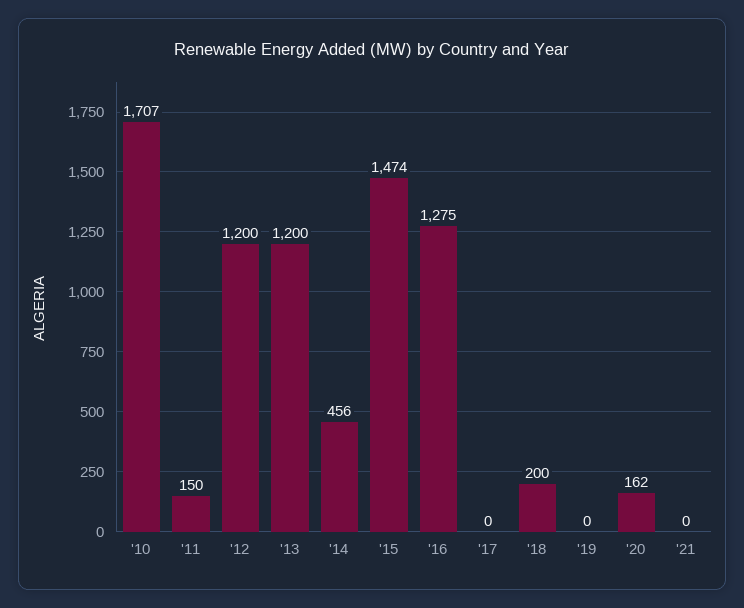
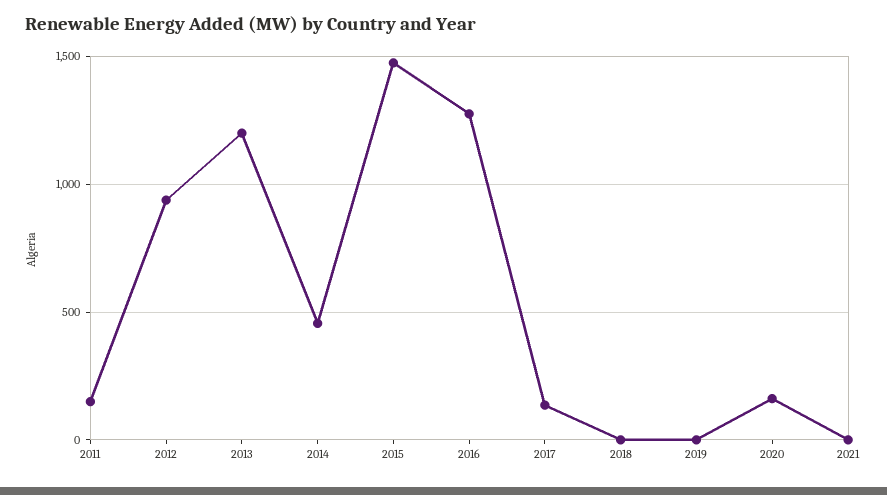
  {
-   "'10": 1707,
    "'11": 150,
-   "'12": 1200,
+   "'12": 950,
    "'13": 1200,
    "'14": 456,
    "'15": 1474,
    "'16": 1275,
-   "'17": 0,
+   "'17": 150,
-   "'18": 200,
+   "'18": 0,
    "'19": 0,
    "'20": 162,
    "'21": 0
  }

